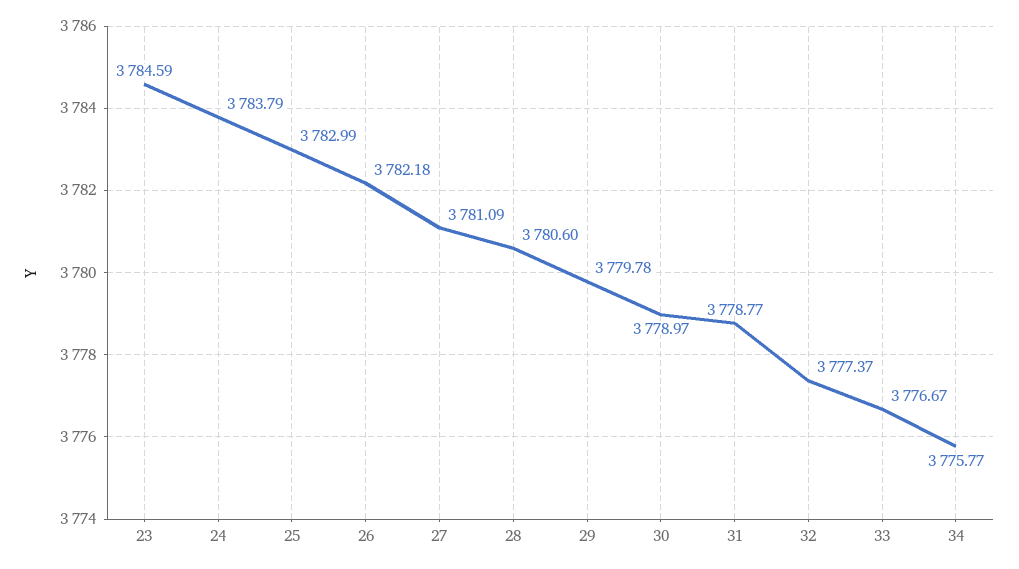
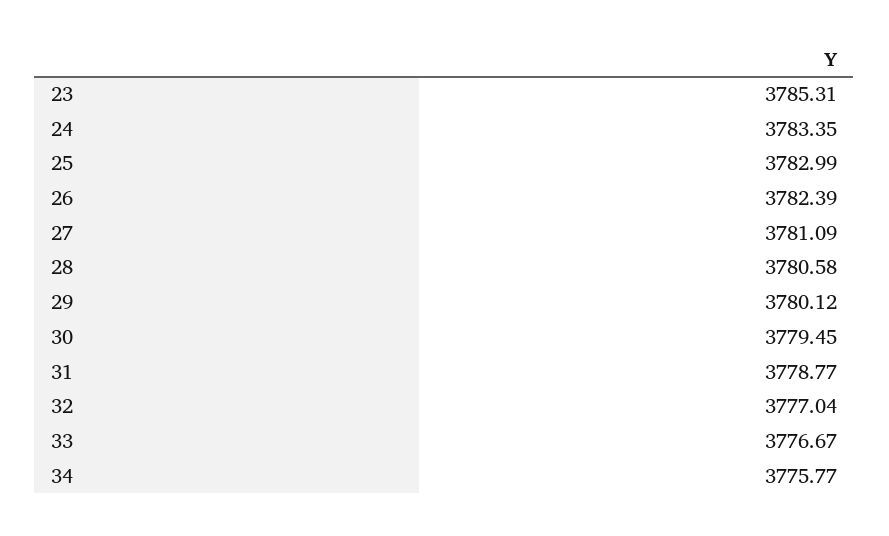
  {
-   "23": 3784.59,
+   "23": 3785.31,
-   "24": 3783.79,
+   "24": 3783.35,
    "25": 3782.99,
-   "26": 3782.18,
+   "26": 3782.39,
    "27": 3781.09,
-   "28": 3780.6,
+   "28": 3780.58,
-   "29": 3779.78,
+   "29": 3780.12,
-   "30": 3778.97,
+   "30": 3779.45,
    "31": 3778.77,
-   "32": 3777.37,
+   "32": 3777.04,
    "33": 3776.67,
    "34": 3775.77
  }

